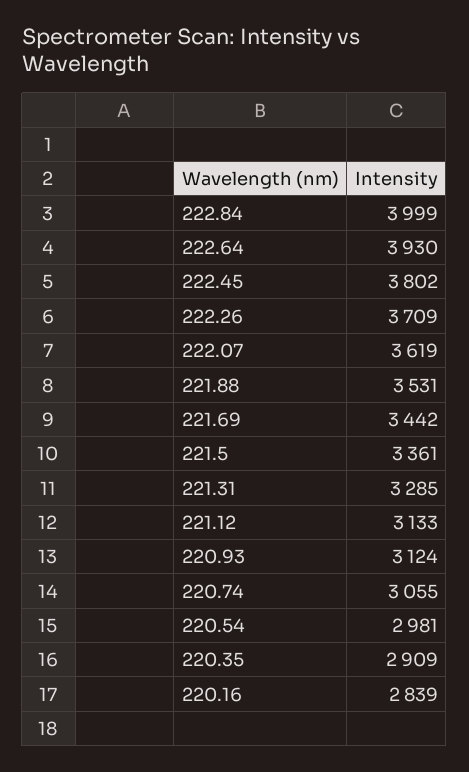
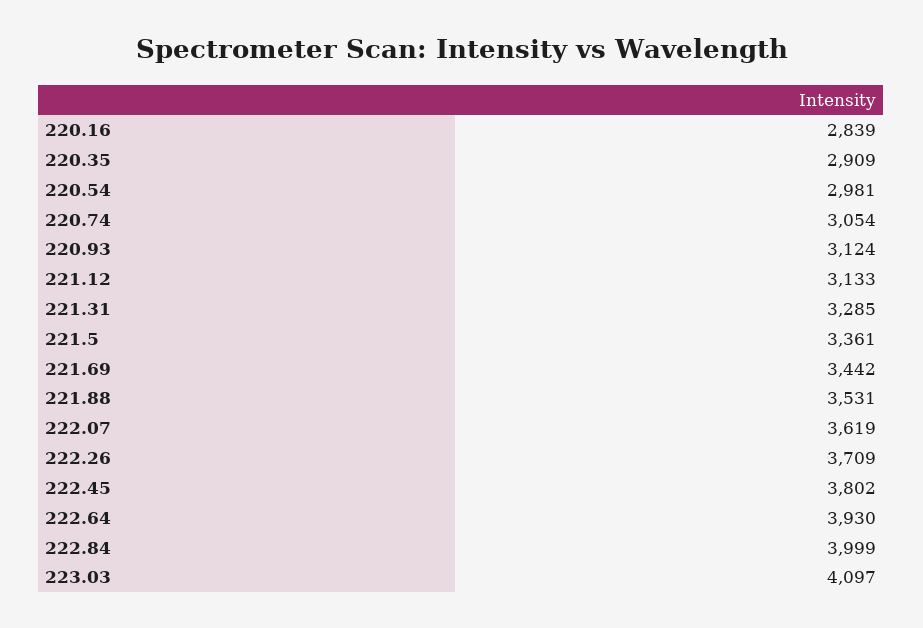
  {
    "222.84": 3999,
    "222.64": 3930,
    "222.45": 3802,
    "222.26": 3709,
    "222.07": 3619,
    "221.88": 3531,
    "221.69": 3442,
    "221.5": 3361,
    "221.31": 3285,
    "221.12": 3133,
    "220.93": 3124,
-   "220.74": 3055,
+   "220.74": 3054,
    "220.54": 2981,
    "220.35": 2909,
-   "220.16": 2839
+   "220.16": 2839,
+   "223.03": 4097
  }

